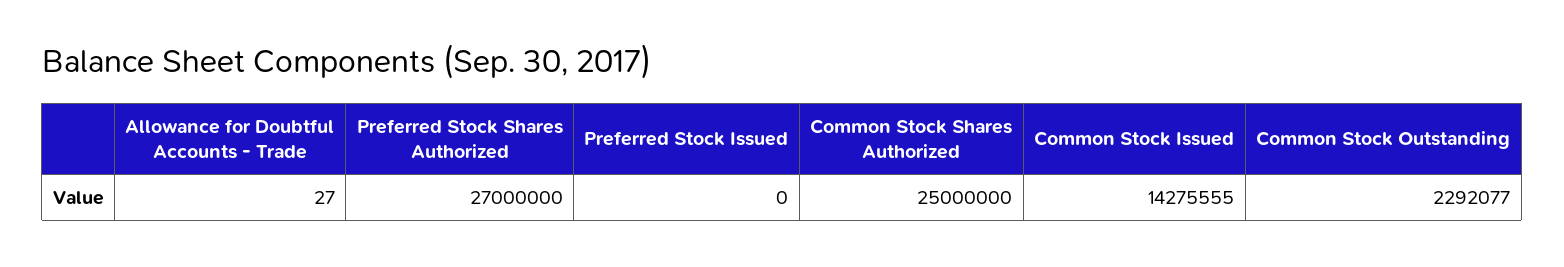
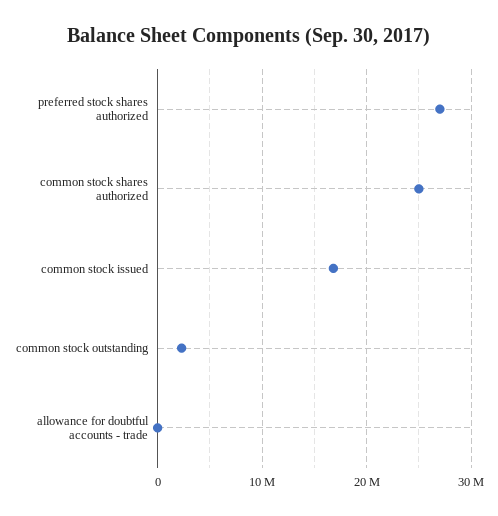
  {
    "Allowance for Doubtful Accounts - Trade": 27,
    "Preferred Stock Shares Authorized": 27000000,
-   "Preferred Stock Issued": 0,
    "Common Stock Shares Authorized": 25000000,
-   "Common Stock Issued": 14275555,
+   "Common Stock Issued": 17000000,
    "Common Stock Outstanding": 2292077
  }

